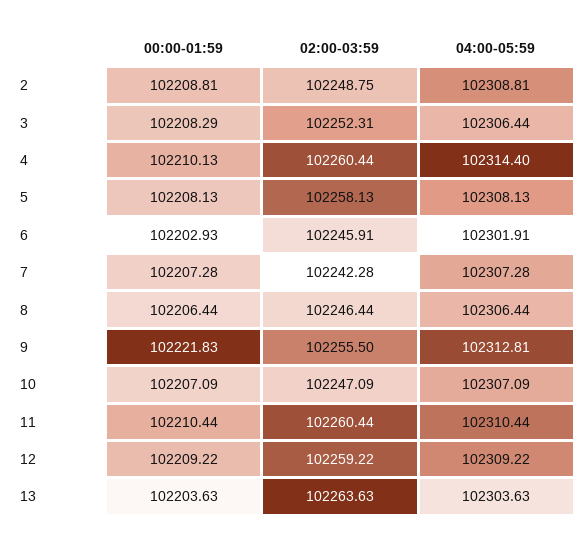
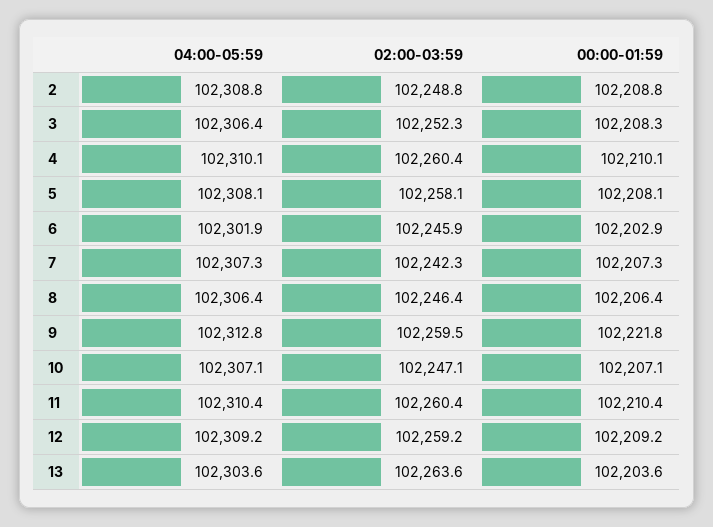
  {
    "00:00-01:59": {
      "2": 102208.81,
      "3": 102208.29,
      "4": 102210.13,
      "5": 102208.13,
      "6": 102202.93,
      "7": 102207.28,
      "8": 102206.44,
      "9": 102221.83,
      "10": 102207.09,
      "11": 102210.44,
      "12": 102209.22,
      "13": 102203.63
    },
    "02:00-03:59": {
      "2": 102248.75,
      "3": 102252.31,
      "4": 102260.44,
      "5": 102258.13,
      "6": 102245.91,
      "7": 102242.28,
      "8": 102246.44,
-     "9": 102255.5,
+     "9": 102259.5,
      "10": 102247.09,
      "11": 102260.44,
      "12": 102259.22,
      "13": 102263.63
    },
    "04:00-05:59": {
      "2": 102308.81,
      "3": 102306.44,
-     "4": 102314.4,
+     "4": 102310.1,
      "5": 102308.13,
      "6": 102301.91,
      "7": 102307.28,
      "8": 102306.44,
      "9": 102312.81,
      "10": 102307.09,
      "11": 102310.44,
      "12": 102309.22,
      "13": 102303.63
    }
  }

